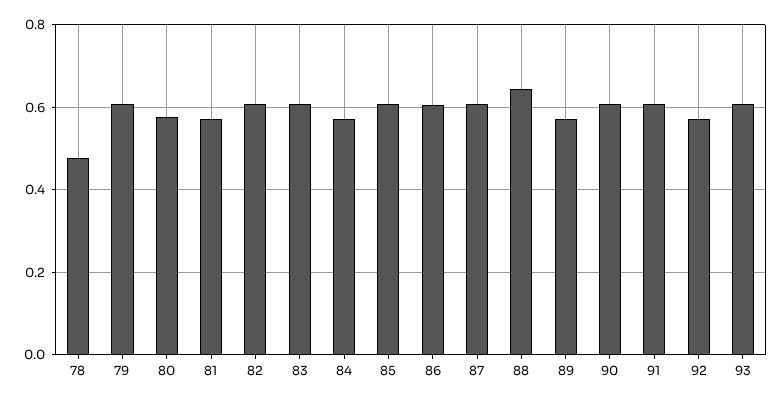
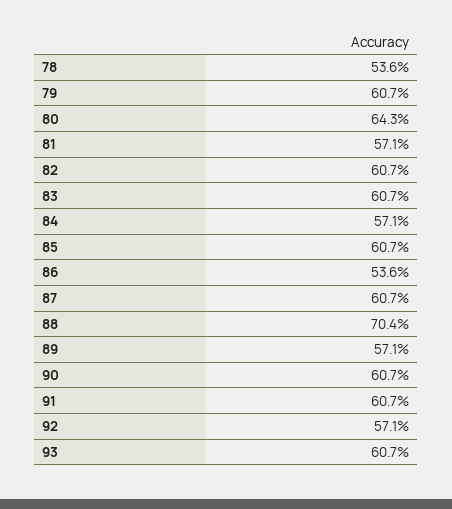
  {
-   "78": 0.48,
+   "78": 0.536,
    "79": 0.607,
-   "80": 0.58,
+   "80": 0.643,
    "81": 0.571,
    "82": 0.607,
    "83": 0.607,
    "84": 0.571,
    "85": 0.607,
-   "86": 0.6,
+   "86": 0.536,
    "87": 0.607,
-   "88": 0.64,
+   "88": 0.704,
    "89": 0.571,
    "90": 0.607,
    "91": 0.607,
    "92": 0.571,
    "93": 0.607
  }

